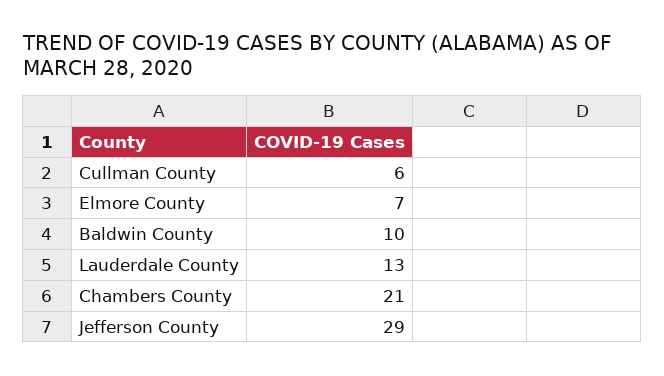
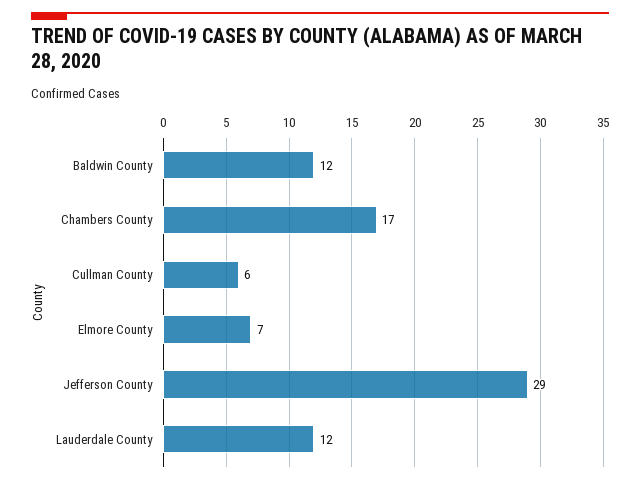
  {
    "Cullman County": 6,
    "Elmore County": 7,
-   "Baldwin County": 10,
+   "Baldwin County": 12,
-   "Lauderdale County": 13,
+   "Lauderdale County": 12,
-   "Chambers County": 21,
+   "Chambers County": 17,
    "Jefferson County": 29
  }

